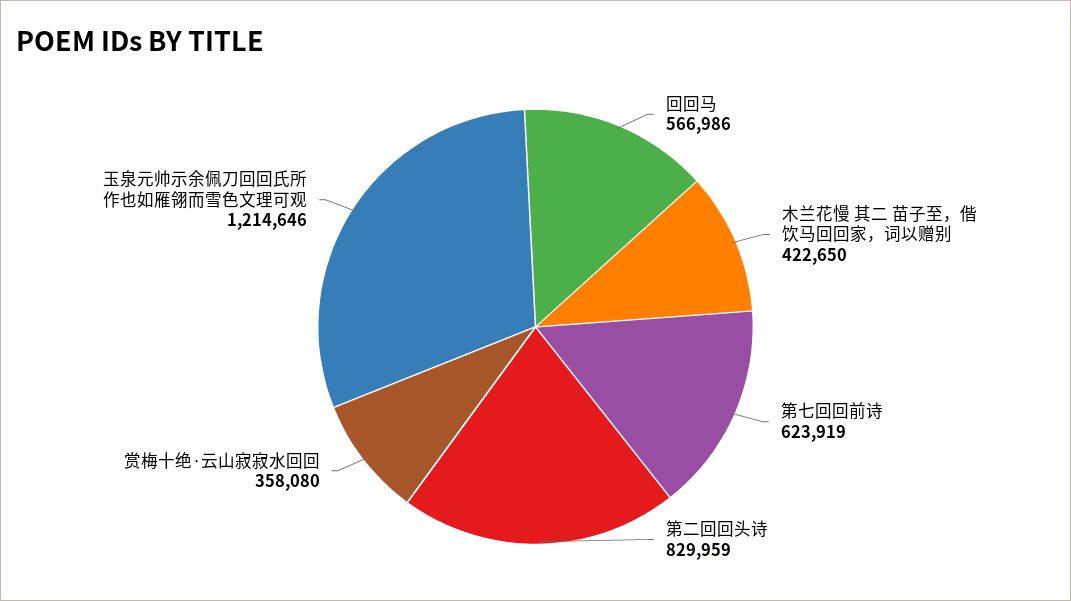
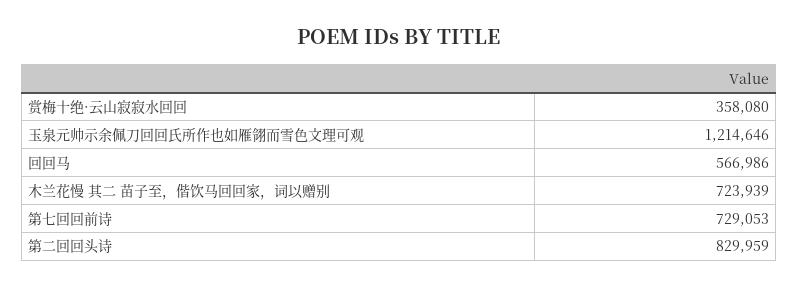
  {
    "回回马": 566986,
-   "木兰花慢 其二 苗子至，偕饮马回回家，词以赠别": 422650,
+   "木兰花慢 其二 苗子至，偕饮马回回家，词以赠别": 723939,
-   "第七回回前诗": 623919,
+   "第七回回前诗": 729053,
    "第二回回头诗": 829959,
    "赏梅十绝·云山寂寂水回回": 358080,
    "玉泉元帅示余佩刀回回氏所作也如雁翎而雪色文理可观": 1214646
  }

